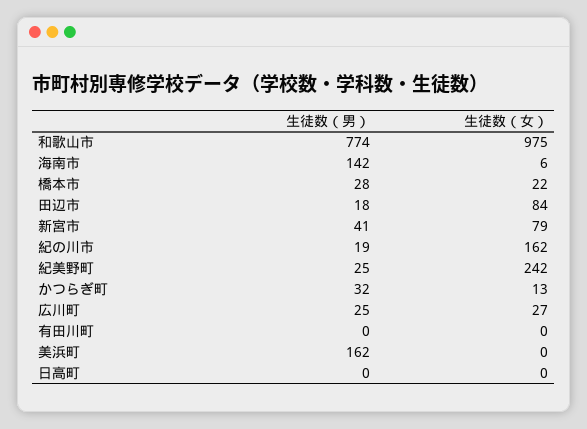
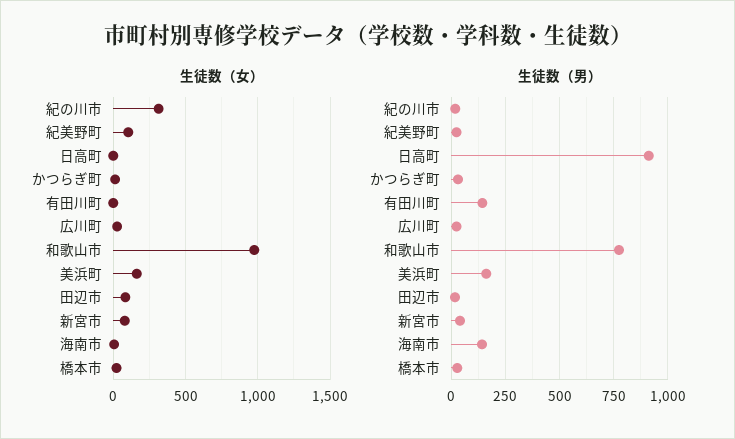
  {
    "生徒数（男）": {
      "和歌山市": 774,
      "海南市": 142,
      "橋本市": 28,
      "田辺市": 18,
      "新宮市": 41,
      "紀の川市": 19,
      "紀美野町": 25,
      "かつらぎ町": 32,
      "広川町": 25,
-     "有田川町": 0,
+     "有田川町": 150,
      "美浜町": 162,
-     "日高町": 0
+     "日高町": 900
    },
    "生徒数（女）": {
      "和歌山市": 975,
      "海南市": 6,
      "橋本市": 22,
      "田辺市": 84,
      "新宮市": 79,
-     "紀の川市": 162,
+     "紀の川市": 300,
-     "紀美野町": 242,
+     "紀美野町": 100,
      "かつらぎ町": 13,
      "広川町": 27,
      "有田川町": 0,
-     "美浜町": 0,
+     "美浜町": 150,
      "日高町": 0
    }
  }

